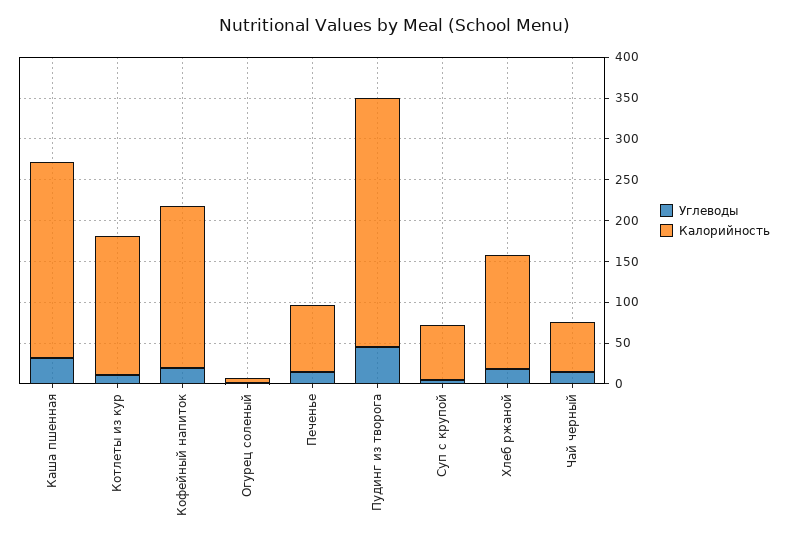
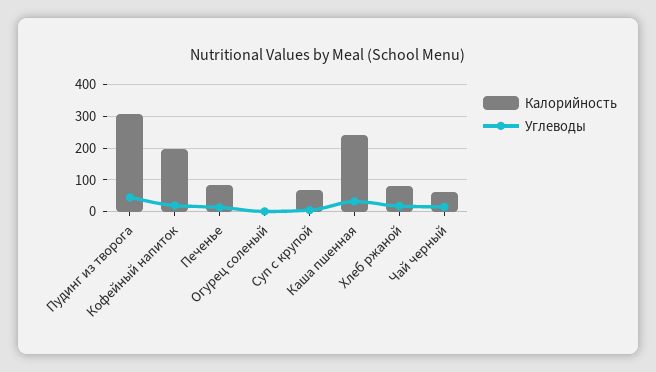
  {
    "Углеводы": {
      "Каша пшенная": 30,
-     "Котлеты из кур": 10,
      "Кофейный напиток": 20,
      "Огурец соленый": 0,
      "Печенье": 10,
      "Пудинг из творога": 40,
      "Суп с крупой": 0,
      "Хлеб ржаной": 20,
      "Чай черный": 20
    },
    "Калорийность": {
      "Каша пшенная": 240,
-     "Котлеты из кур": 170,
      "Кофейный напиток": 200,
      "Огурец соленый": 10,
      "Печенье": 80,
      "Пудинг из творога": 310,
      "Суп с крупой": 70,
-     "Хлеб ржаной": 140,
+     "Хлеб ржаной": 80,
      "Чай черный": 60
    }
  }

